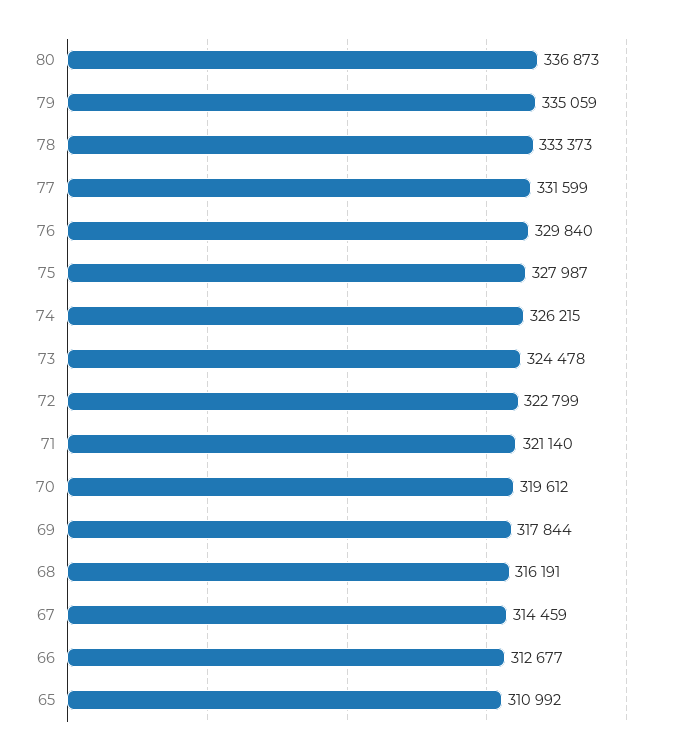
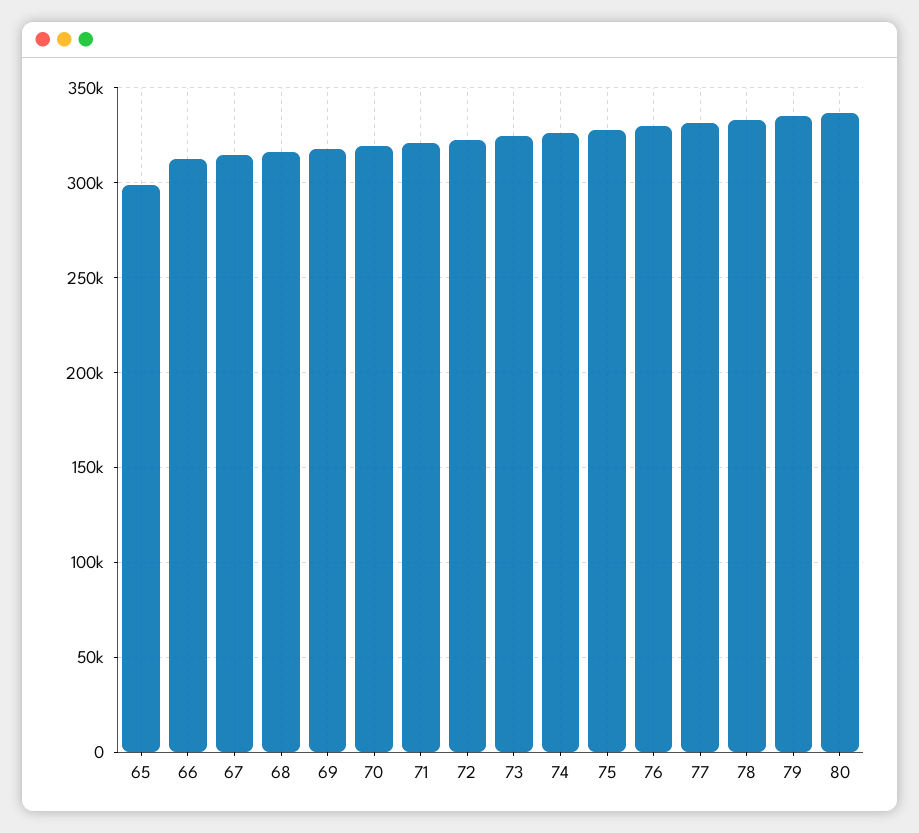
  {
    "80": 336873,
    "79": 335059,
    "78": 333373,
    "77": 331599,
    "76": 329840,
    "75": 327987,
    "74": 326215,
    "73": 324478,
    "72": 322799,
    "71": 321140,
    "70": 319612,
    "69": 317844,
    "68": 316191,
    "67": 314459,
    "66": 312677,
-   "65": 310992
+   "65": 300000
  }

